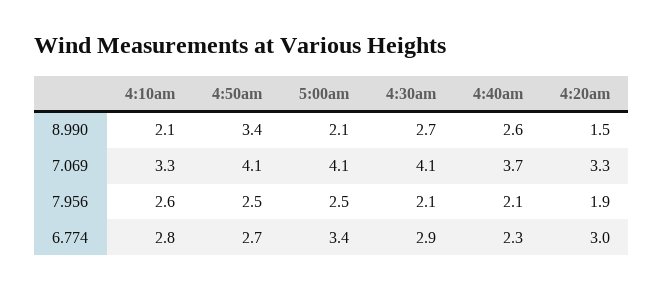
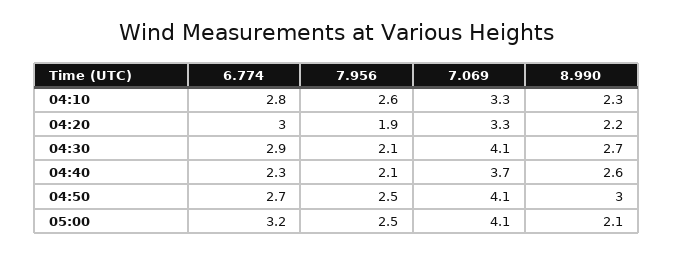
  {
    "4:10am": {
-     "8.990": 2.1,
+     "8.990": 2.3,
      "7.069": 3.3,
      "7.956": 2.6,
      "6.774": 2.8
    },
    "4:50am": {
-     "8.990": 3.4,
+     "8.990": 3,
      "7.069": 4.1,
      "7.956": 2.5,
      "6.774": 2.7
    },
    "5:00am": {
      "8.990": 2.1,
      "7.069": 4.1,
      "7.956": 2.5,
-     "6.774": 3.4
+     "6.774": 3.2
    },
    "4:30am": {
      "8.990": 2.7,
      "7.069": 4.1,
      "7.956": 2.1,
      "6.774": 2.9
    },
    "4:40am": {
      "8.990": 2.6,
      "7.069": 3.7,
      "7.956": 2.1,
      "6.774": 2.3
    },
    "4:20am": {
-     "8.990": 1.5,
+     "8.990": 2.2,
      "7.069": 3.3,
      "7.956": 1.9,
      "6.774": 3
    }
  }

